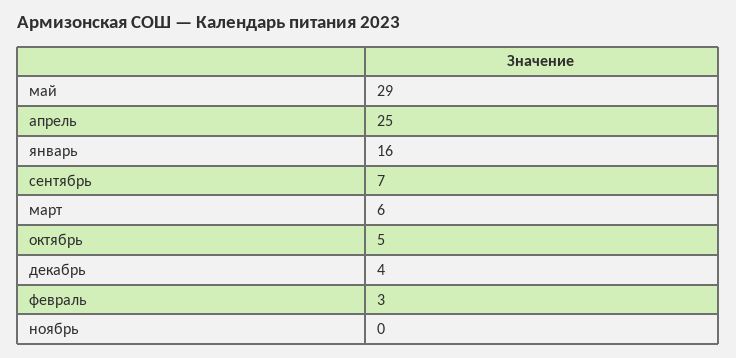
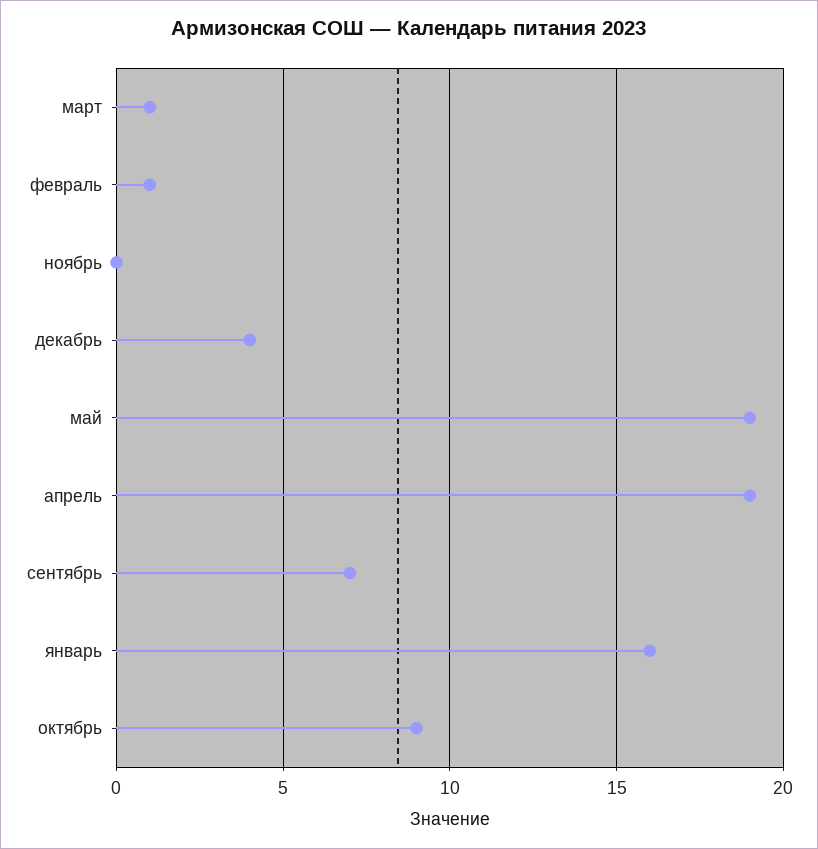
  {
-   "май": 29,
+   "май": 19,
-   "апрель": 25,
+   "апрель": 19,
    "январь": 16,
    "сентябрь": 7,
-   "март": 6,
+   "март": 1,
-   "октябрь": 5,
+   "октябрь": 9,
    "декабрь": 4,
-   "февраль": 3,
+   "февраль": 1,
    "ноябрь": 0
  }

